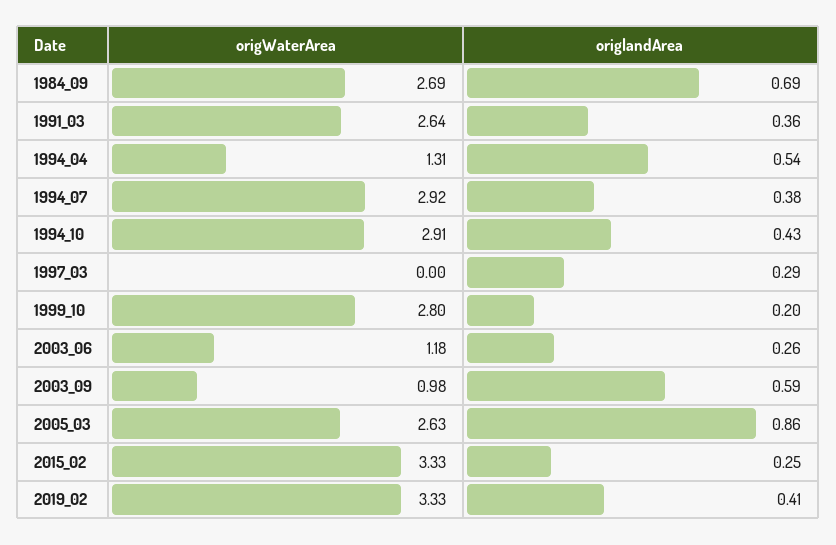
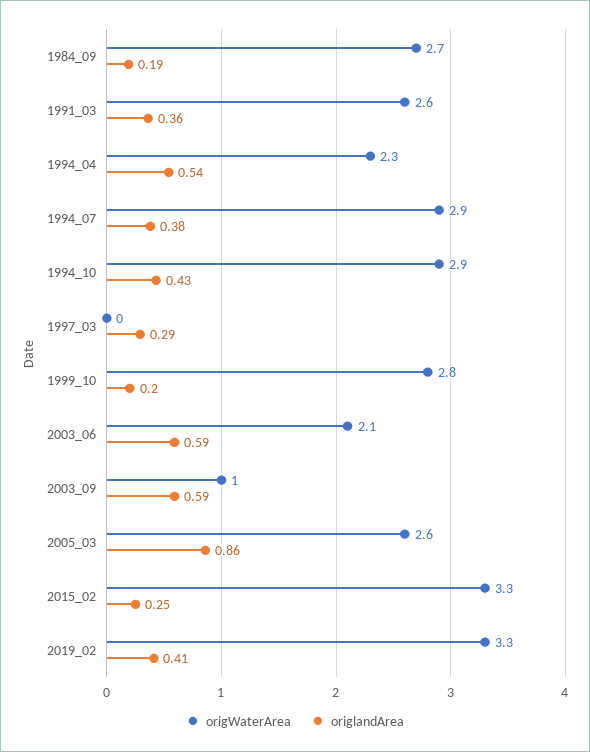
  {
    "origWaterArea": {
      "1984_09": 2.69,
      "1991_03": 2.64,
-     "1994_04": 1.31,
+     "1994_04": 2.3,
      "1994_07": 2.92,
      "1994_10": 2.91,
      "1997_03": 0,
      "1999_10": 2.8,
-     "2003_06": 1.18,
+     "2003_06": 2.1,
      "2003_09": 0.98,
      "2005_03": 2.63,
      "2015_02": 3.33,
      "2019_02": 3.33
    },
    "origlandArea": {
-     "1984_09": 0.69,
+     "1984_09": 0.19,
      "1991_03": 0.36,
      "1994_04": 0.54,
      "1994_07": 0.38,
      "1994_10": 0.43,
      "1997_03": 0.29,
      "1999_10": 0.2,
-     "2003_06": 0.26,
+     "2003_06": 0.59,
      "2003_09": 0.59,
      "2005_03": 0.86,
      "2015_02": 0.25,
      "2019_02": 0.41
    }
  }

